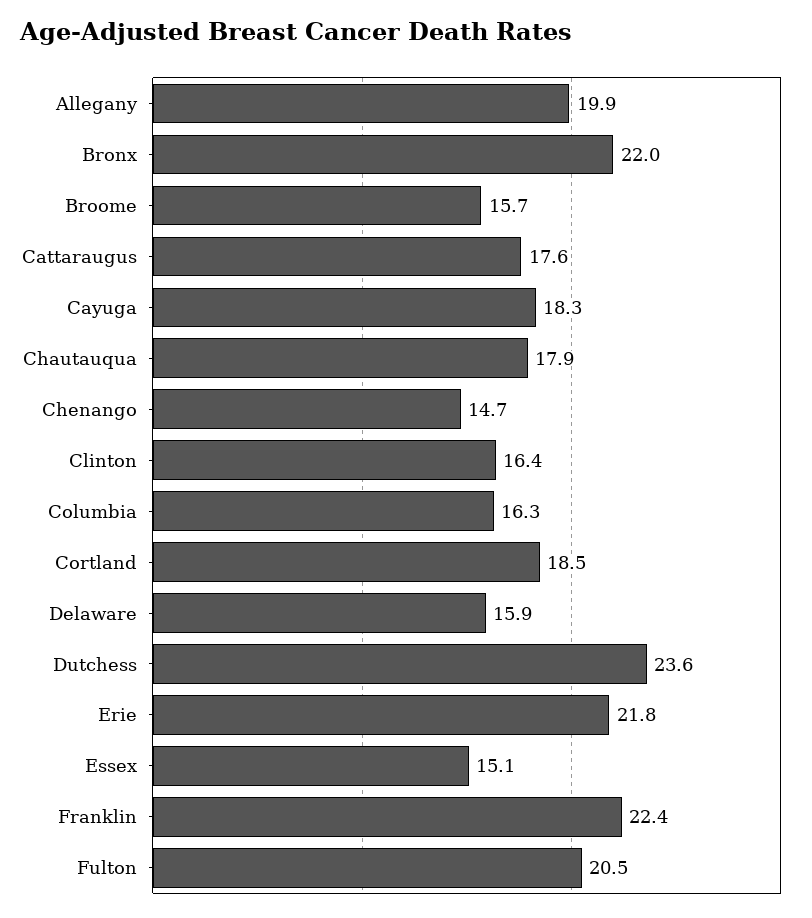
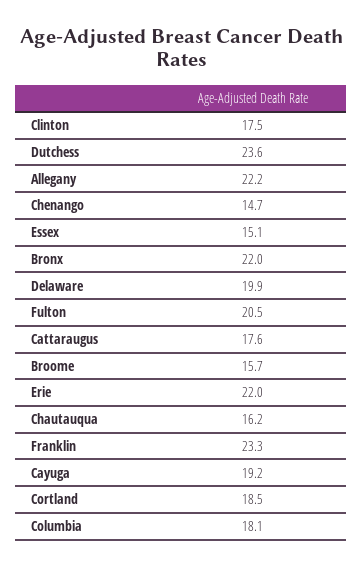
  {
-   "Allegany": 19.9,
+   "Allegany": 22.2,
    "Bronx": 22,
    "Broome": 15.7,
    "Cattaraugus": 17.6,
-   "Cayuga": 18.3,
+   "Cayuga": 19.2,
-   "Chautauqua": 17.9,
+   "Chautauqua": 16.2,
    "Chenango": 14.7,
-   "Clinton": 16.4,
+   "Clinton": 17.5,
-   "Columbia": 16.3,
+   "Columbia": 18.1,
    "Cortland": 18.5,
-   "Delaware": 15.9,
+   "Delaware": 19.9,
    "Dutchess": 23.6,
-   "Erie": 21.8,
+   "Erie": 22,
    "Essex": 15.1,
-   "Franklin": 22.4,
+   "Franklin": 23.3,
    "Fulton": 20.5
  }

